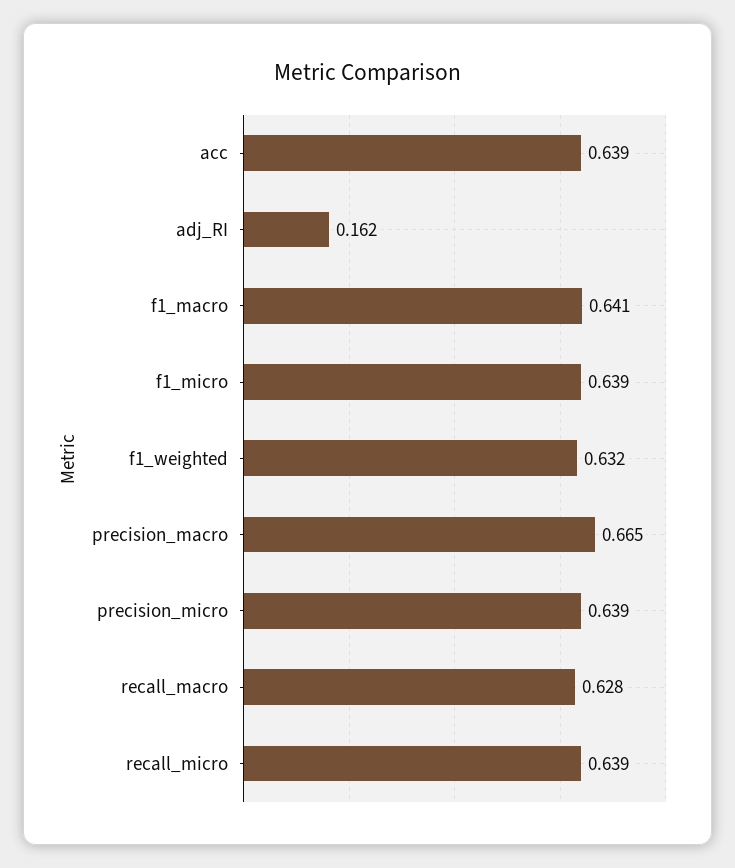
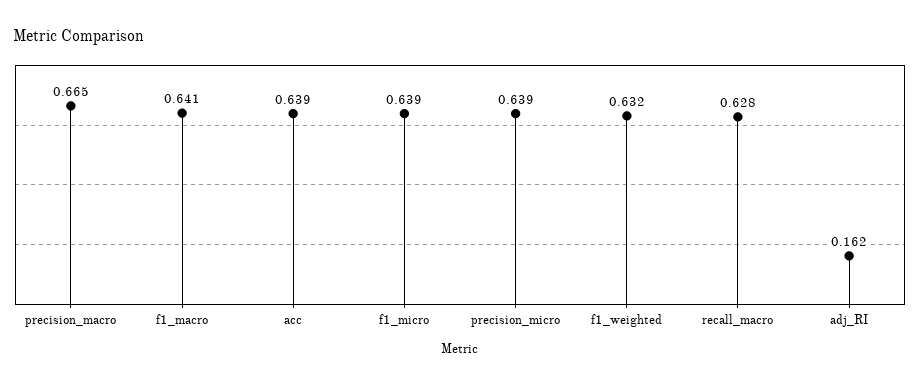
  {
    "acc": 0.639,
    "adj_RI": 0.162,
    "f1_macro": 0.641,
    "f1_micro": 0.639,
    "f1_weighted": 0.632,
    "precision_macro": 0.665,
    "precision_micro": 0.639,
-   "recall_macro": 0.628,
+   "recall_macro": 0.628
-   "recall_micro": 0.639
  }

